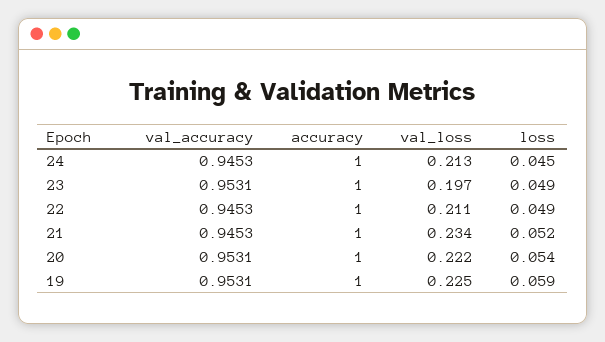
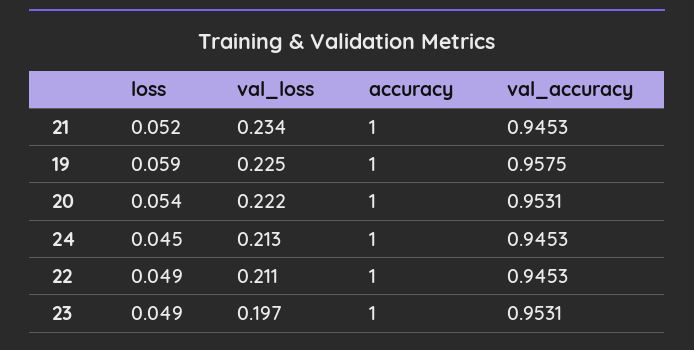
  {
    "val_accuracy": {
      "24": 0.9453,
      "23": 0.9531,
      "22": 0.9453,
      "21": 0.9453,
      "20": 0.9531,
-     "19": 0.9531
+     "19": 0.9575
    },
    "accuracy": {
      "24": 1,
      "23": 1,
      "22": 1,
      "21": 1,
      "20": 1,
      "19": 1
    },
    "val_loss": {
      "24": 0.213,
      "23": 0.197,
      "22": 0.211,
      "21": 0.234,
      "20": 0.222,
      "19": 0.225
    },
    "loss": {
      "24": 0.045,
      "23": 0.049,
      "22": 0.049,
      "21": 0.052,
      "20": 0.054,
      "19": 0.059
    }
  }

